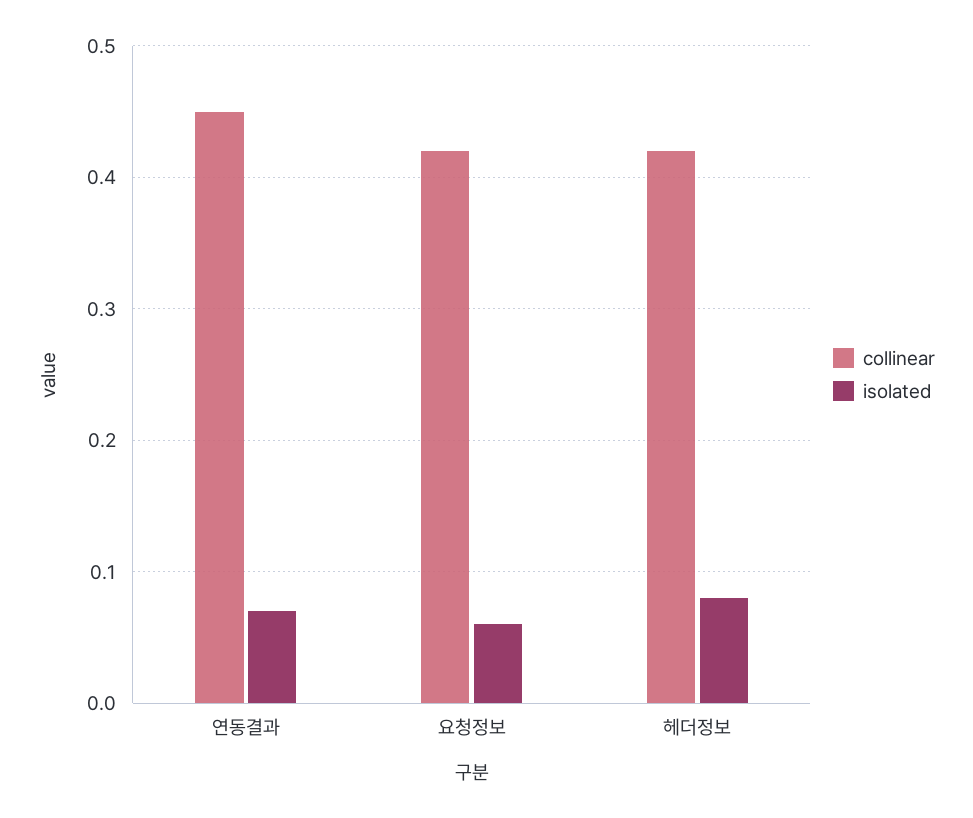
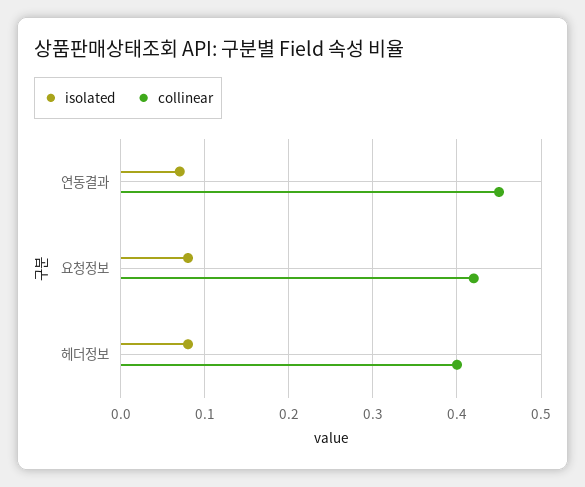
  {
    "collinear": {
      "연동결과": 0.45,
      "요청정보": 0.42,
-     "헤더정보": 0.42
+     "헤더정보": 0.4
    },
    "isolated": {
      "연동결과": 0.07,
-     "요청정보": 0.06,
+     "요청정보": 0.08,
      "헤더정보": 0.08
    }
  }

